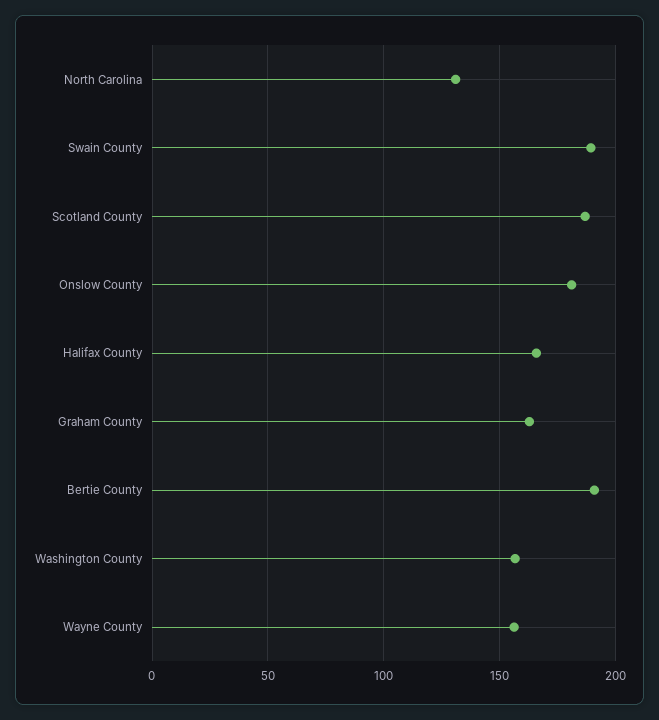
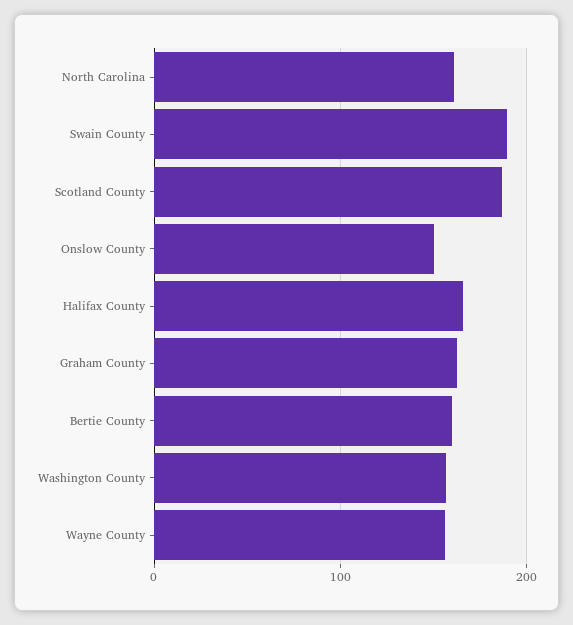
  {
-   "North Carolina": 130,
+   "North Carolina": 160,
    "Swain County": 190,
    "Scotland County": 185,
-   "Onslow County": 180,
+   "Onslow County": 150,
    "Halifax County": 165,
    "Graham County": 165,
-   "Bertie County": 190,
+   "Bertie County": 160,
    "Washington County": 155,
    "Wayne County": 155
  }

